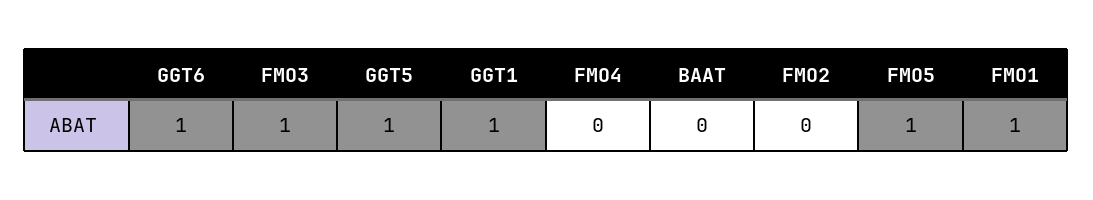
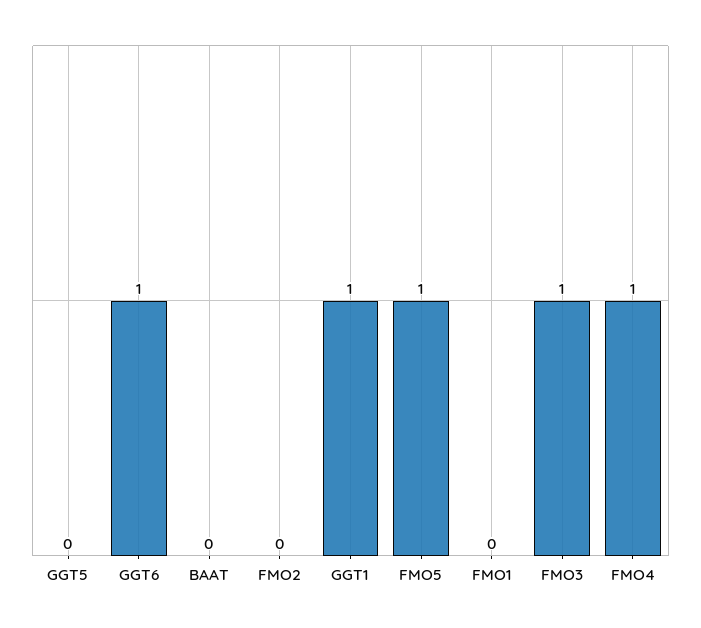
  {
    "GGT6": 1,
    "FMO3": 1,
-   "GGT5": 1,
+   "GGT5": 0,
    "GGT1": 1,
-   "FMO4": 0,
+   "FMO4": 1,
    "BAAT": 0,
    "FMO2": 0,
    "FMO5": 1,
-   "FMO1": 1
+   "FMO1": 0
  }

